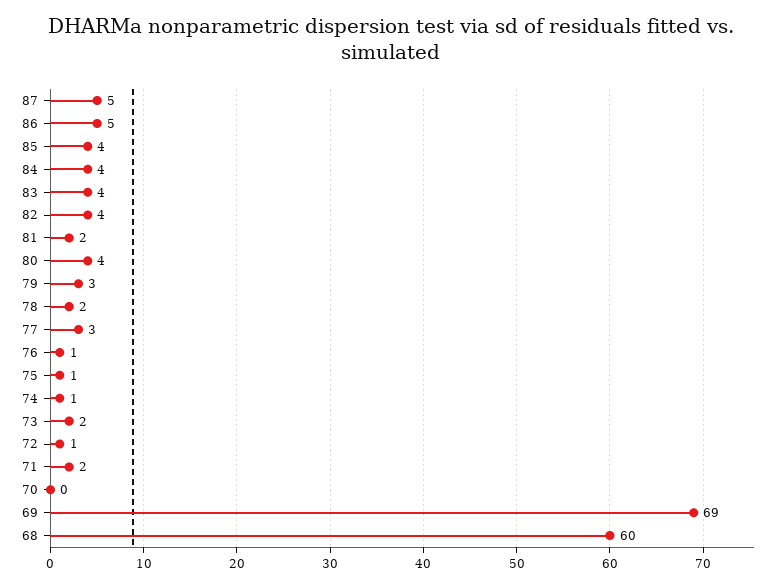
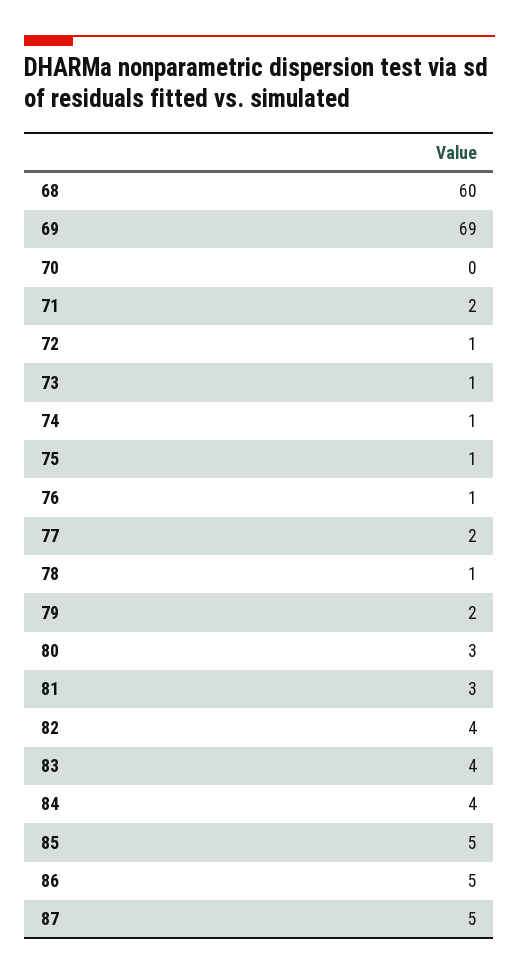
  {
    "87": 5,
    "86": 5,
-   "85": 4,
+   "85": 5,
    "84": 4,
    "83": 4,
    "82": 4,
-   "81": 2,
+   "81": 3,
-   "80": 4,
+   "80": 3,
-   "79": 3,
+   "79": 2,
-   "78": 2,
+   "78": 1,
-   "77": 3,
+   "77": 2,
    "76": 1,
    "75": 1,
    "74": 1,
-   "73": 2,
+   "73": 1,
    "72": 1,
    "71": 2,
    "70": 0,
    "69": 69,
    "68": 60
  }

